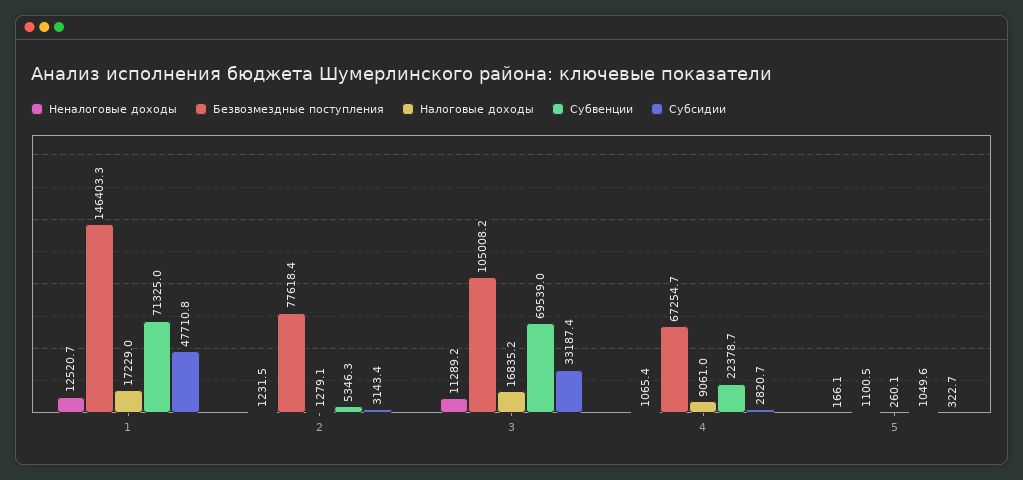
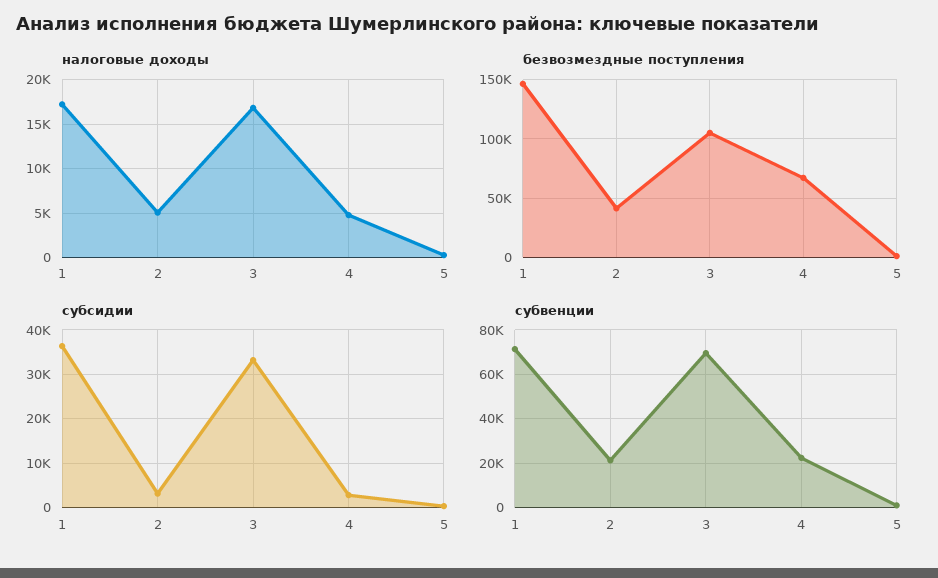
  {
-   "Неналоговые доходы": {
-     "1": 12520.7,
-     "2": 1231.5,
-     "3": 11289.2,
-     "4": 1065.4,
-     "5": 166.1
-   },
    "Безвозмездные поступления": {
      "1": 146403.3,
-     "2": 77618.4,
+     "2": 40000,
      "3": 105008.2,
      "4": 67254.7,
      "5": 1100.5
    },
    "Налоговые доходы": {
      "1": 17229,
-     "2": 1279.1,
+     "2": 5000,
      "3": 16835.2,
-     "4": 9061,
+     "4": 5000,
      "5": 260.1
    },
    "Субвенции": {
      "1": 71325,
-     "2": 5346.3,
+     "2": 20000,
      "3": 69539,
      "4": 22378.7,
      "5": 1049.6
    },
    "Субсидии": {
-     "1": 47710.8,
+     "1": 36000,
      "2": 3143.4,
      "3": 33187.4,
      "4": 2820.7,
      "5": 322.7
    }
  }

